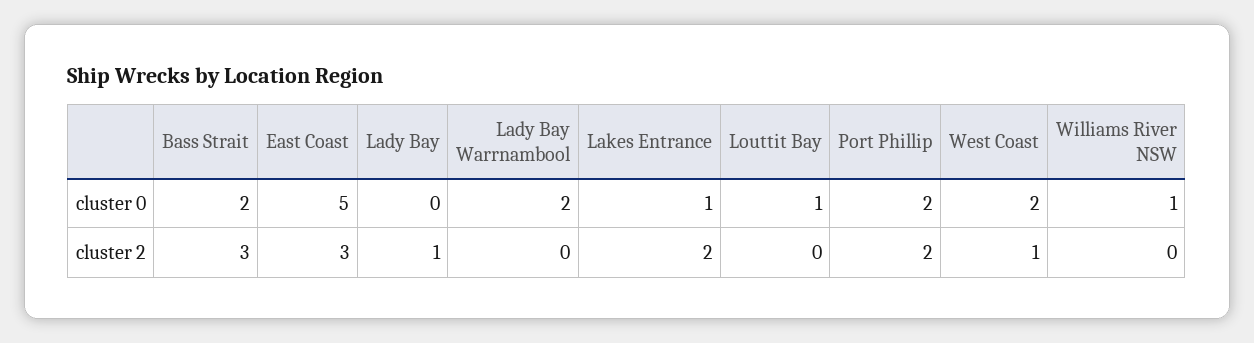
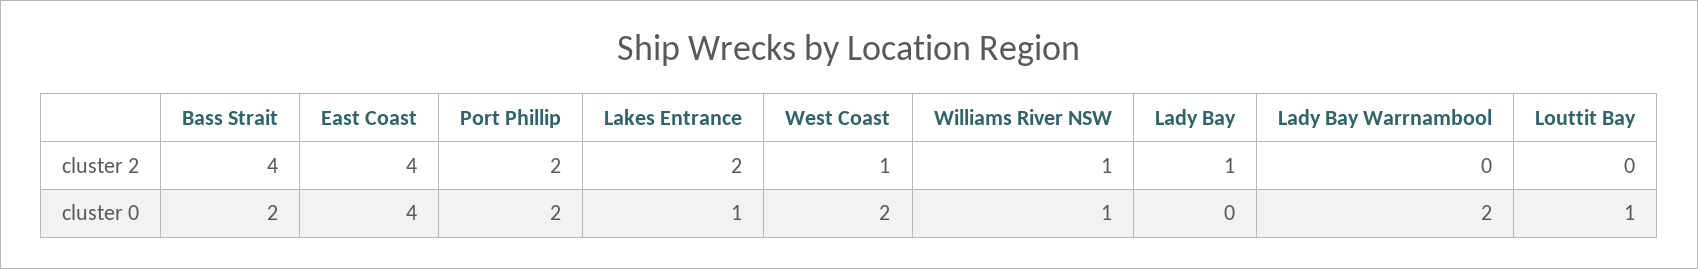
  {
    "Bass Strait": {
      "cluster 0": 2,
-     "cluster 2": 3
+     "cluster 2": 4
    },
    "East Coast": {
-     "cluster 0": 5,
+     "cluster 0": 4,
-     "cluster 2": 3
+     "cluster 2": 4
    },
    "Lady Bay": {
      "cluster 0": 0,
      "cluster 2": 1
    },
    "Lady Bay Warrnambool": {
      "cluster 0": 2,
      "cluster 2": 0
    },
    "Lakes Entrance": {
      "cluster 0": 1,
      "cluster 2": 2
    },
    "Louttit Bay": {
      "cluster 0": 1,
      "cluster 2": 0
    },
    "Port Phillip": {
      "cluster 0": 2,
      "cluster 2": 2
    },
    "West Coast": {
      "cluster 0": 2,
      "cluster 2": 1
    },
    "Williams River NSW": {
      "cluster 0": 1,
-     "cluster 2": 0
+     "cluster 2": 1
    }
  }

